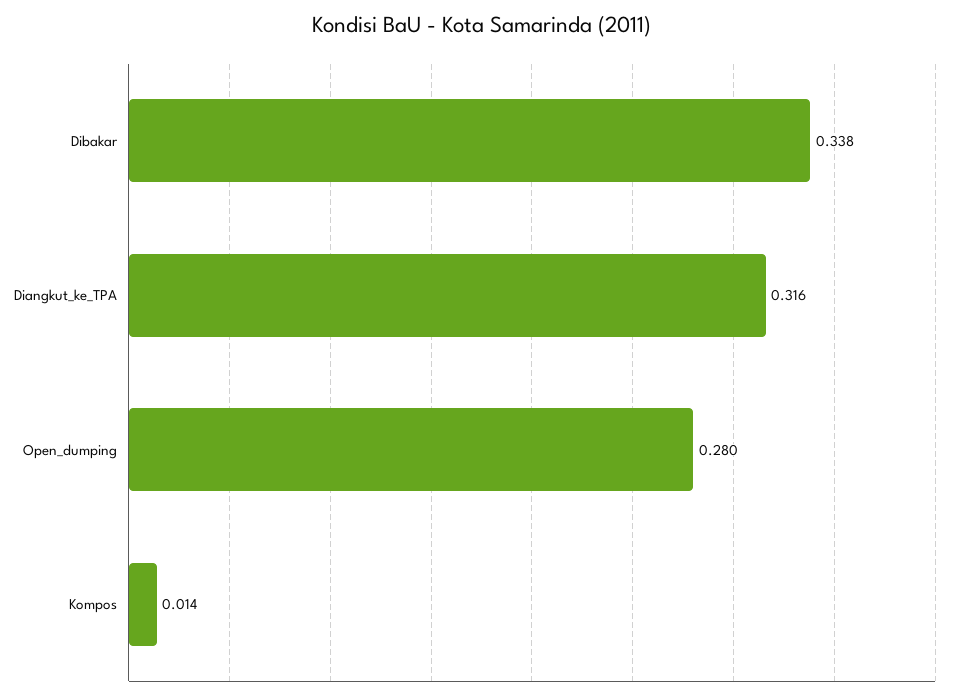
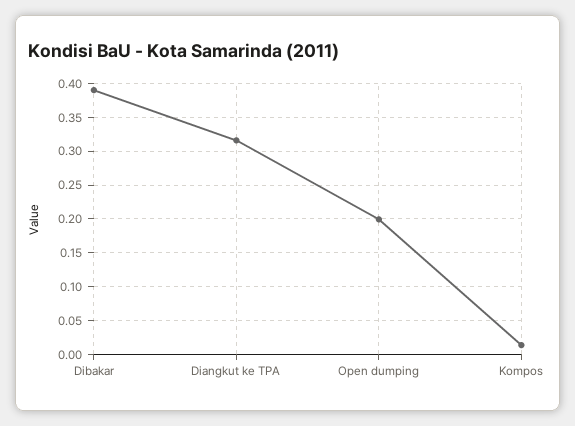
  {
-   "Dibakar": 0.338,
+   "Dibakar": 0.39,
    "Diangkut_ke_TPA": 0.316,
-   "Open_dumping": 0.28,
+   "Open_dumping": 0.2,
    "Kompos": 0.014
  }

